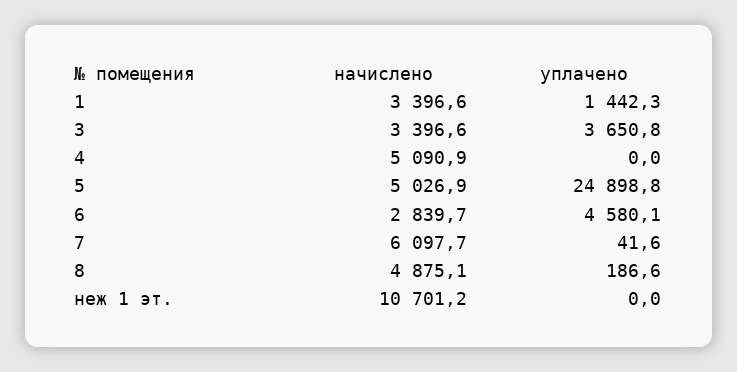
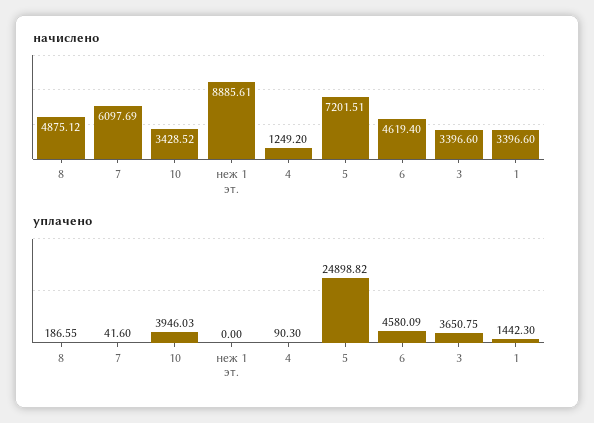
  {
    "начислено": {
      "1": 3396.6,
      "3": 3396.6,
-     "4": 5090.9,
+     "4": 1249.2,
-     "5": 5026.9,
+     "5": 7201.51,
-     "6": 2839.7,
+     "6": 4619.4,
      "7": 6097.69,
      "8": 4875.12,
-     "неж 1 эт.": 10701.2
+     "неж 1 эт.": 8885.61,
+     "10": 3428.52
    },
    "уплачено": {
      "1": 1442.3,
      "3": 3650.75,
-     "4": 0,
+     "4": 90.3,
      "5": 24898.82,
      "6": 4580.09,
      "7": 41.6,
      "8": 186.55,
-     "неж 1 эт.": 0
+     "неж 1 эт.": 0,
+     "10": 3946.03
    }
  }

